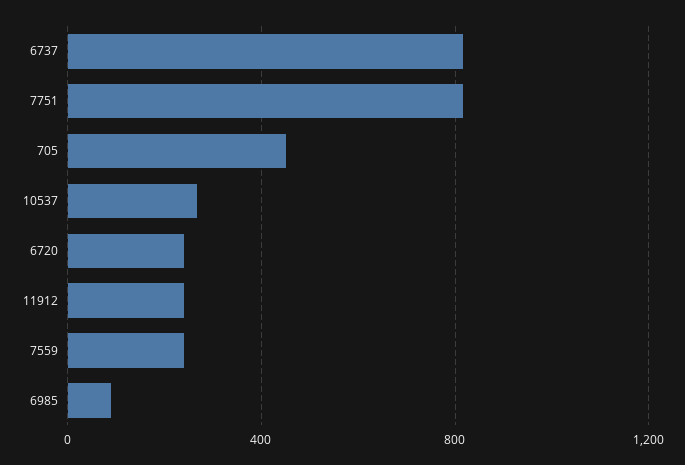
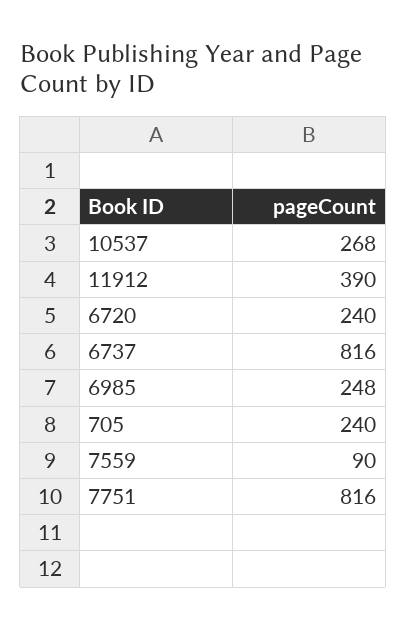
  {
    "6737": 816,
    "7751": 816,
-   "705": 450,
+   "705": 240,
    "10537": 268,
    "6720": 240,
-   "11912": 250,
+   "11912": 390,
-   "7559": 250,
+   "7559": 90,
-   "6985": 100
+   "6985": 248
  }

